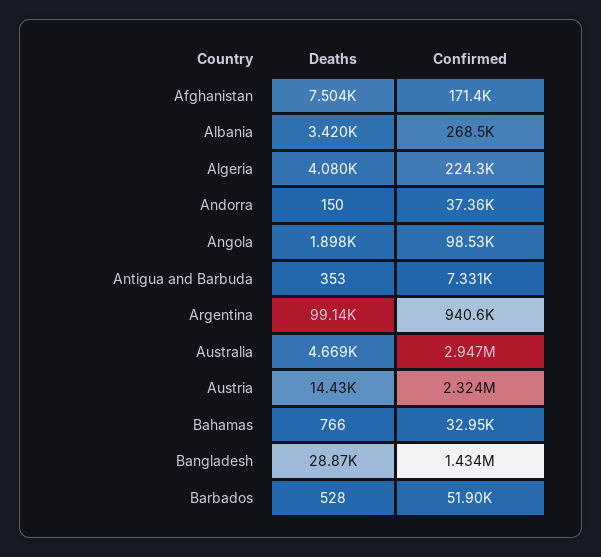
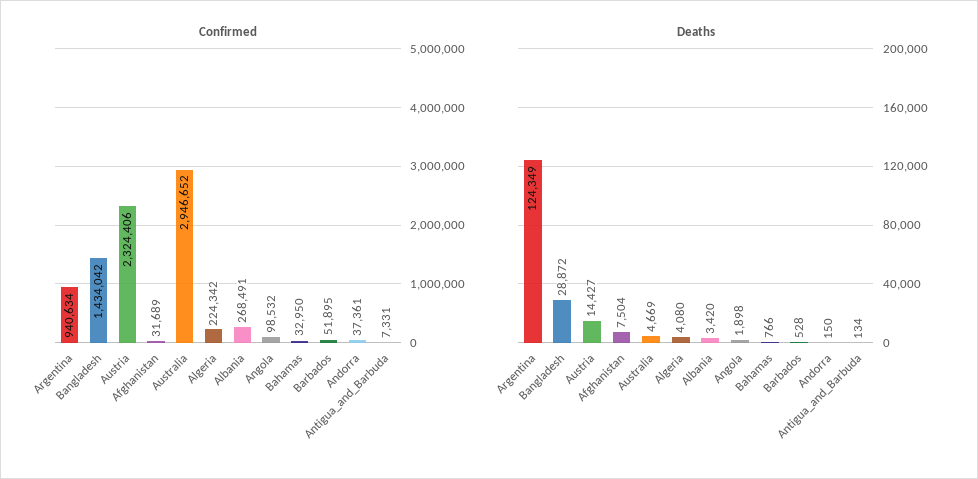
  {
    "Deaths": {
      "Afghanistan": 7504,
      "Albania": 3420,
      "Algeria": 4080,
      "Andorra": 150,
      "Angola": 1898,
-     "Antigua and Barbuda": 353,
+     "Antigua and Barbuda": 134,
-     "Argentina": 99140,
+     "Argentina": 124349,
      "Australia": 4669,
      "Austria": 14427,
      "Bahamas": 766,
      "Bangladesh": 28872,
      "Barbados": 528
    },
    "Confirmed": {
-     "Afghanistan": 171400,
+     "Afghanistan": 31689,
      "Albania": 268491,
      "Algeria": 224342,
      "Andorra": 37361,
      "Angola": 98532,
      "Antigua and Barbuda": 7331,
      "Argentina": 940634,
      "Australia": 2946652,
      "Austria": 2324406,
      "Bahamas": 32950,
      "Bangladesh": 1434042,
      "Barbados": 51895
    }
  }

